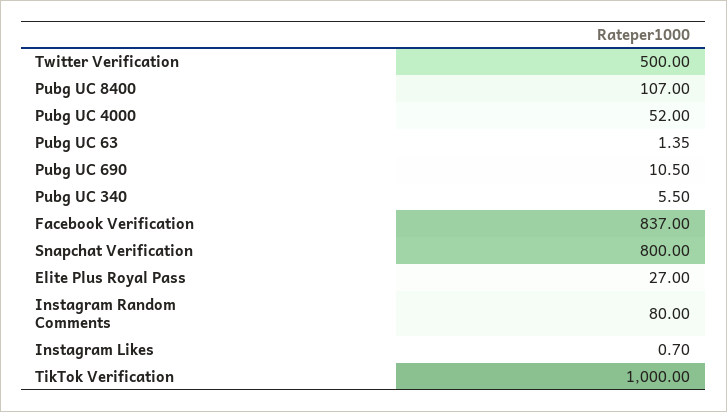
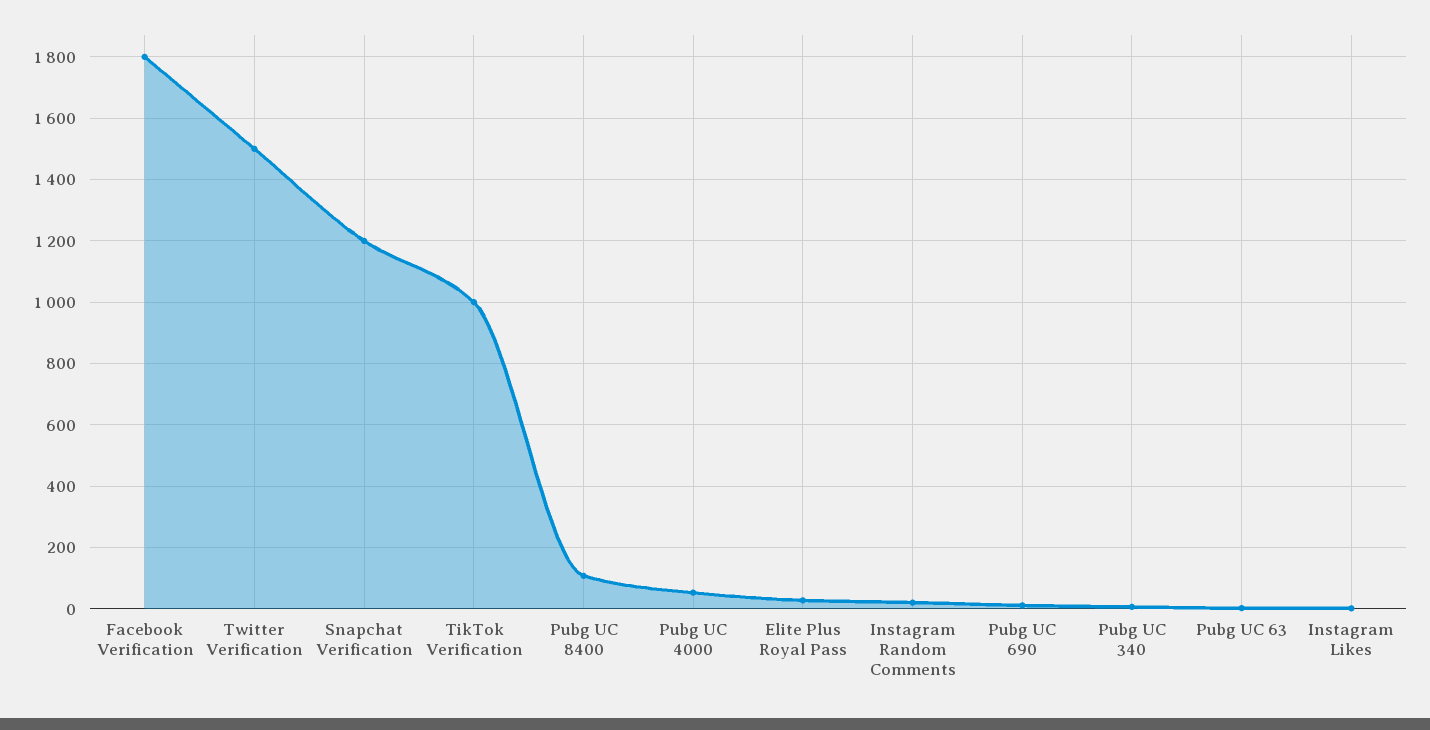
  {
-   "Twitter Verification": 500,
+   "Twitter Verification": 1500,
    "Pubg UC 8400": 107,
    "Pubg UC 4000": 52,
    "Pubg UC 63": 1.35,
    "Pubg UC 690": 10.5,
    "Pubg UC 340": 5.5,
-   "Facebook Verification": 837,
+   "Facebook Verification": 1800,
-   "Snapchat Verification": 800,
+   "Snapchat Verification": 1200,
    "Elite Plus Royal Pass": 27,
-   "Instagram Random Comments": 80,
+   "Instagram Random Comments": 20,
    "Instagram Likes": 0.7,
    "TikTok Verification": 1000
  }

